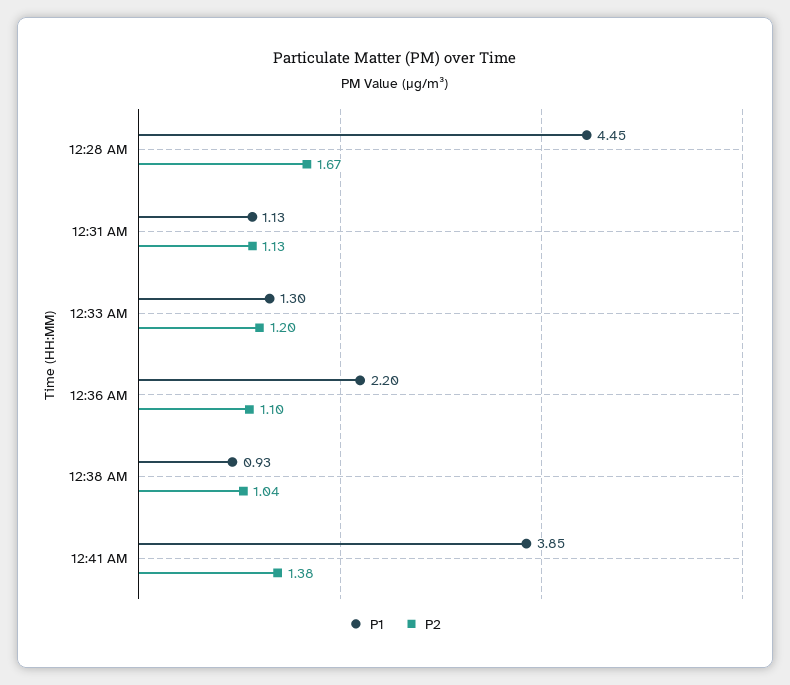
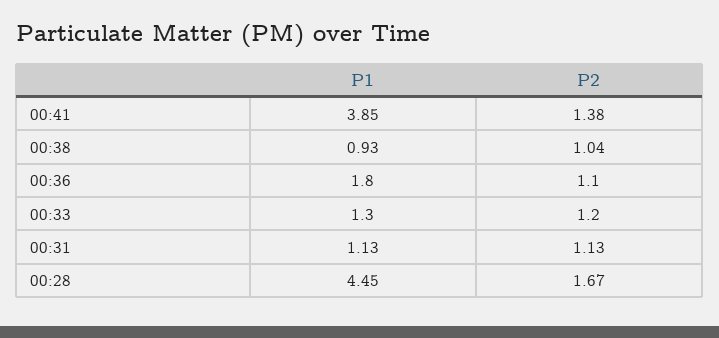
  {
    "P1": {
      "12:28 AM": 4.45,
      "12:31 AM": 1.13,
      "12:33 AM": 1.3,
-     "12:36 AM": 2.2,
+     "12:36 AM": 1.8,
      "12:38 AM": 0.93,
      "12:41 AM": 3.85
    },
    "P2": {
      "12:28 AM": 1.67,
      "12:31 AM": 1.13,
      "12:33 AM": 1.2,
      "12:36 AM": 1.1,
      "12:38 AM": 1.04,
      "12:41 AM": 1.38
    }
  }

